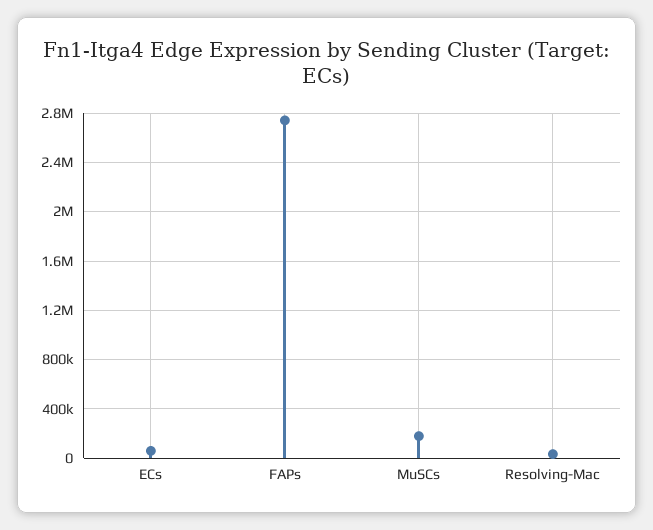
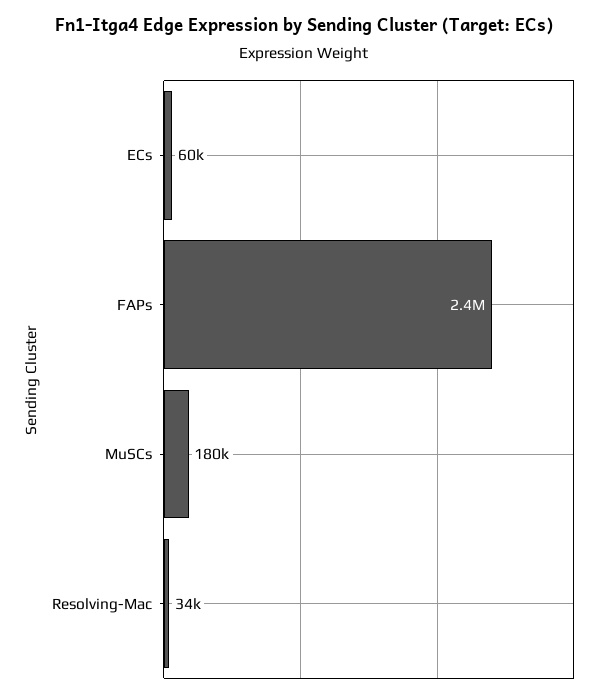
  {
    "ECs": 60000,
-   "FAPs": 2750000,
+   "FAPs": 2400000,
    "MuSCs": 180000,
    "Resolving-Mac": 34000
  }

